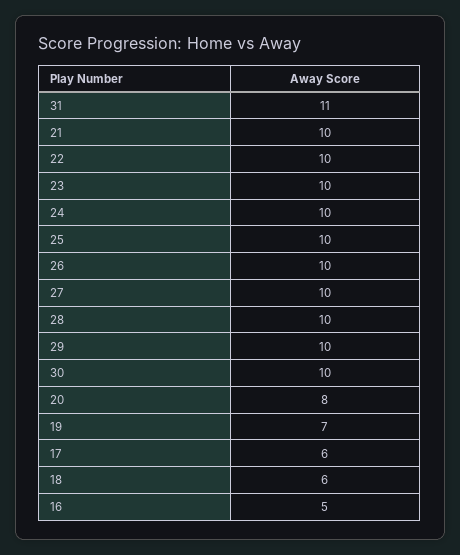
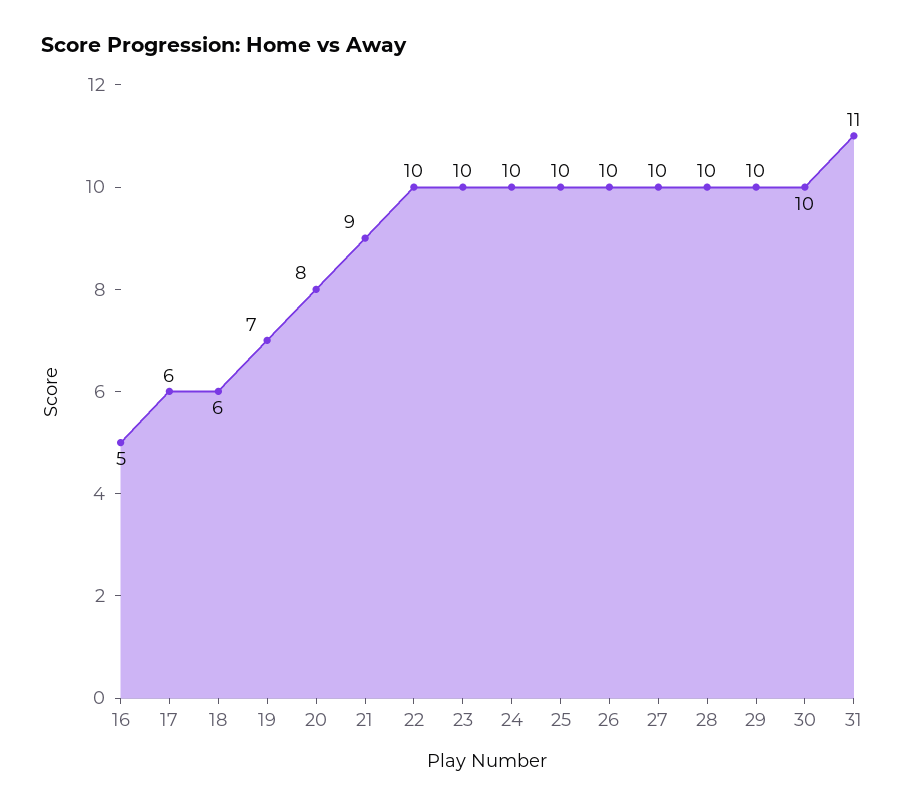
  {
    "31": 11,
-   "21": 10,
+   "21": 9,
    "22": 10,
    "23": 10,
    "24": 10,
    "25": 10,
    "26": 10,
    "27": 10,
    "28": 10,
    "29": 10,
    "30": 10,
    "20": 8,
    "19": 7,
    "17": 6,
    "18": 6,
    "16": 5
  }

